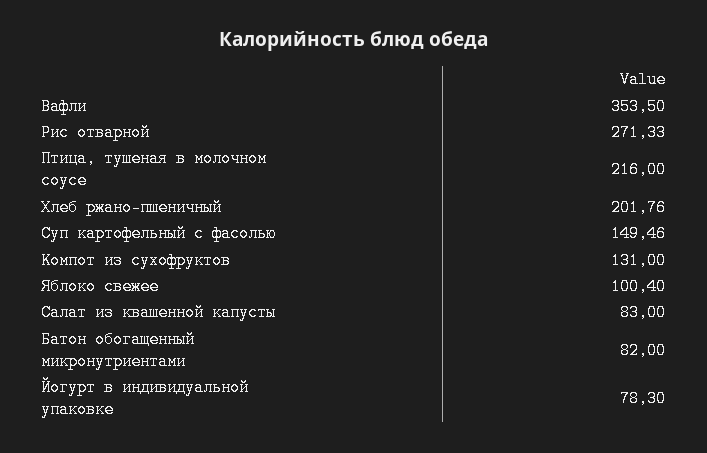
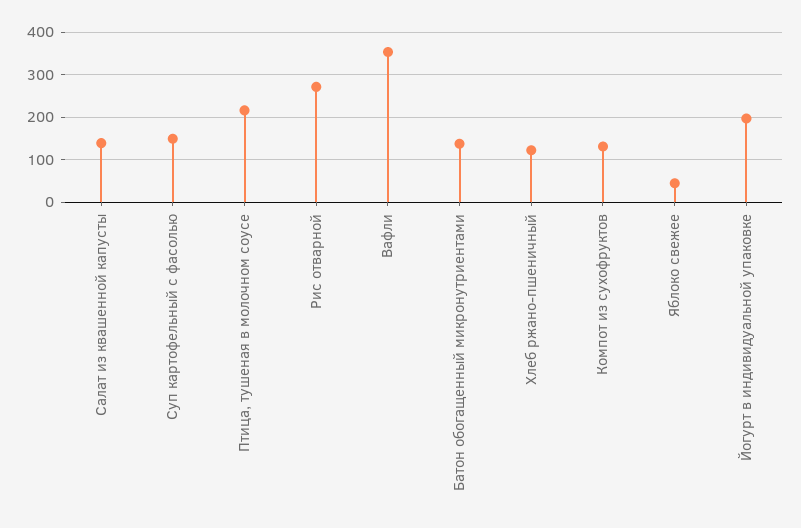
  {
    "Вафли": 353.5,
    "Рис отварной": 271.33,
    "Птица, тушеная в молочном соусе": 216,
-   "Хлеб ржано-пшеничный": 201.76,
+   "Хлеб ржано-пшеничный": 120,
    "Суп картофельный с фасолью": 149.46,
    "Компот из сухофруктов": 131,
-   "Яблоко свежее": 100.4,
+   "Яблоко свежее": 40,
-   "Салат из квашенной капусты": 83,
+   "Салат из квашенной капусты": 140,
-   "Батон обогащенный микронутриентами": 82,
+   "Батон обогащенный микронутриентами": 140,
-   "Йогурт в индивидуальной упаковке": 78.3
+   "Йогурт в индивидуальной упаковке": 200
  }

